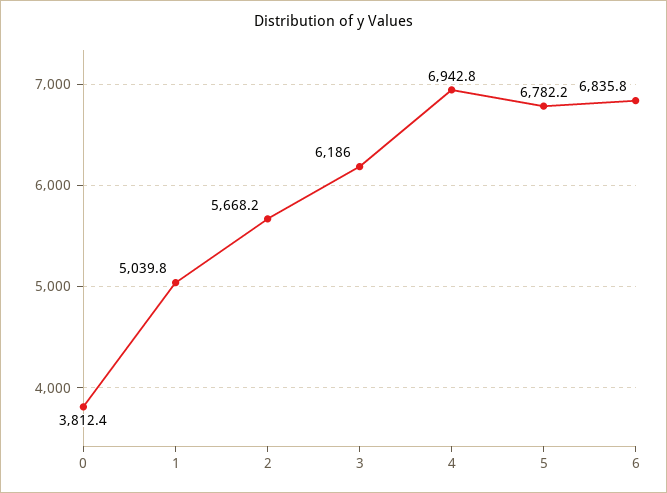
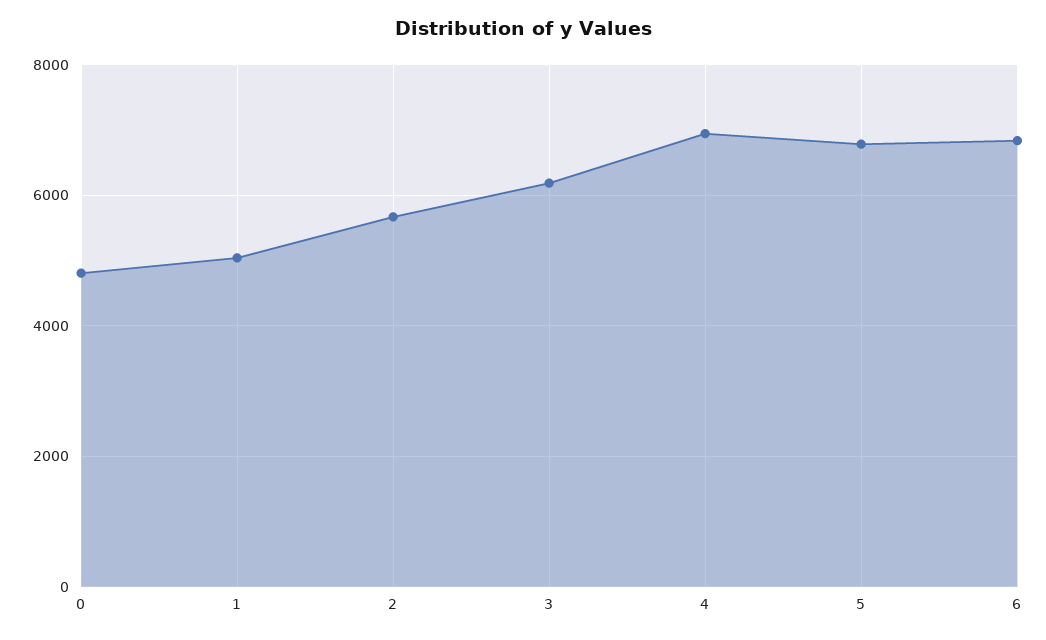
  {
-   "0": 3812.4,
+   "0": 4800,
    "1": 5039.8,
    "2": 5668.2,
    "3": 6186,
    "4": 6942.8,
    "5": 6782.2,
    "6": 6835.8
  }

